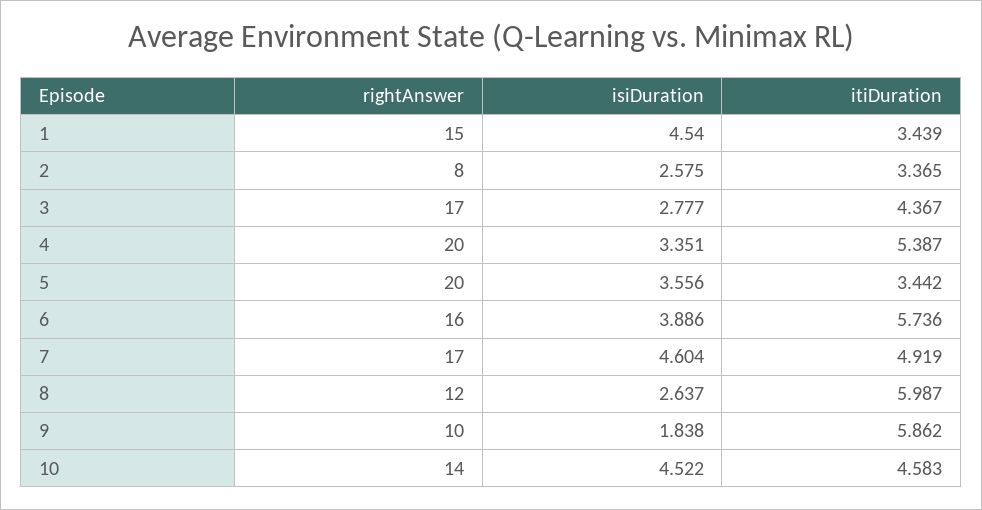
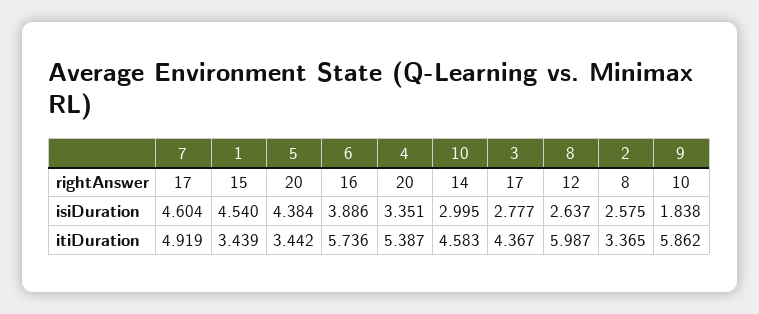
  {
    "rightAnswer": {
      "1": 15,
      "2": 8,
      "3": 17,
      "4": 20,
      "5": 20,
      "6": 16,
      "7": 17,
      "8": 12,
      "9": 10,
      "10": 14
    },
    "isiDuration": {
      "1": 4.54,
      "2": 2.575,
      "3": 2.777,
      "4": 3.351,
-     "5": 3.556,
+     "5": 4.384,
      "6": 3.886,
      "7": 4.604,
      "8": 2.637,
      "9": 1.838,
-     "10": 4.522
+     "10": 2.995
    },
    "itiDuration": {
      "1": 3.439,
      "2": 3.365,
      "3": 4.367,
      "4": 5.387,
      "5": 3.442,
      "6": 5.736,
      "7": 4.919,
      "8": 5.987,
      "9": 5.862,
      "10": 4.583
    }
  }

